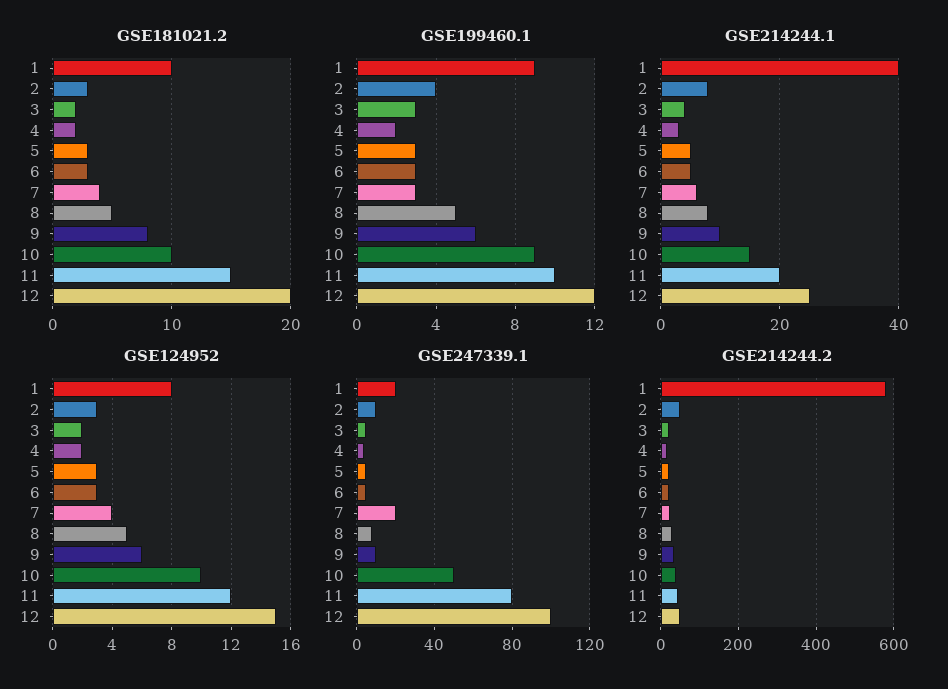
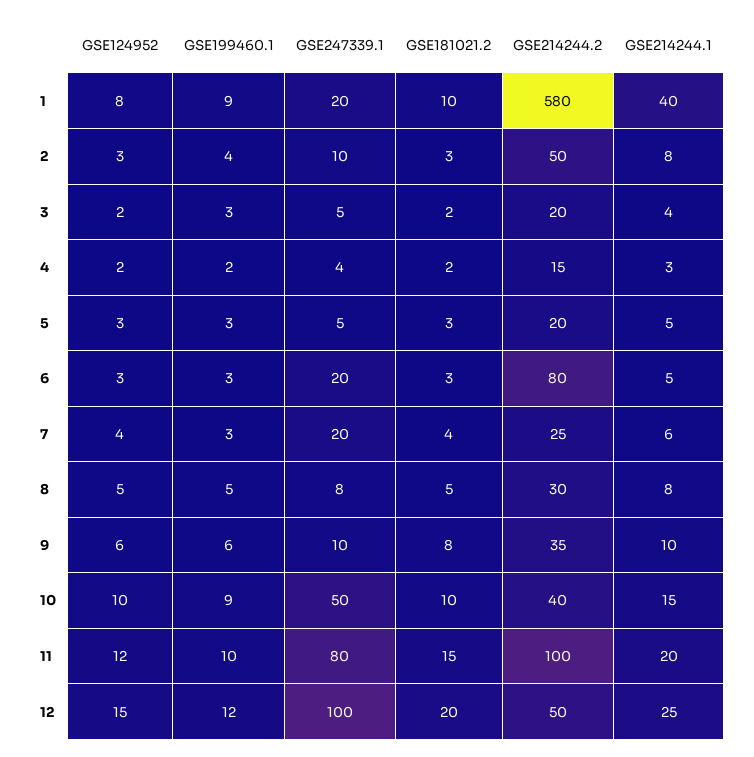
  {
    "GSE181021.2": {
      "1": 10,
      "2": 3,
      "3": 2,
      "4": 2,
      "5": 3,
      "6": 3,
      "7": 4,
      "8": 5,
      "9": 8,
      "10": 10,
      "11": 15,
      "12": 20
    },
    "GSE199460.1": {
      "1": 9,
      "2": 4,
      "3": 3,
      "4": 2,
      "5": 3,
      "6": 3,
      "7": 3,
      "8": 5,
      "9": 6,
      "10": 9,
      "11": 10,
      "12": 12
    },
    "GSE214244.1": {
      "1": 40,
      "2": 8,
      "3": 4,
      "4": 3,
      "5": 5,
      "6": 5,
      "7": 6,
      "8": 8,
      "9": 10,
      "10": 15,
      "11": 20,
      "12": 25
    },
    "GSE124952": {
      "1": 8,
      "2": 3,
      "3": 2,
      "4": 2,
      "5": 3,
      "6": 3,
      "7": 4,
      "8": 5,
      "9": 6,
      "10": 10,
      "11": 12,
      "12": 15
    },
    "GSE247339.1": {
      "1": 20,
      "2": 10,
      "3": 5,
      "4": 4,
      "5": 5,
-     "6": 5,
+     "6": 20,
      "7": 20,
      "8": 8,
      "9": 10,
      "10": 50,
      "11": 80,
      "12": 100
    },
    "GSE214244.2": {
      "1": 580,
      "2": 50,
      "3": 20,
      "4": 15,
      "5": 20,
-     "6": 20,
+     "6": 80,
      "7": 25,
      "8": 30,
      "9": 35,
      "10": 40,
-     "11": 40,
+     "11": 100,
      "12": 50
    }
  }

